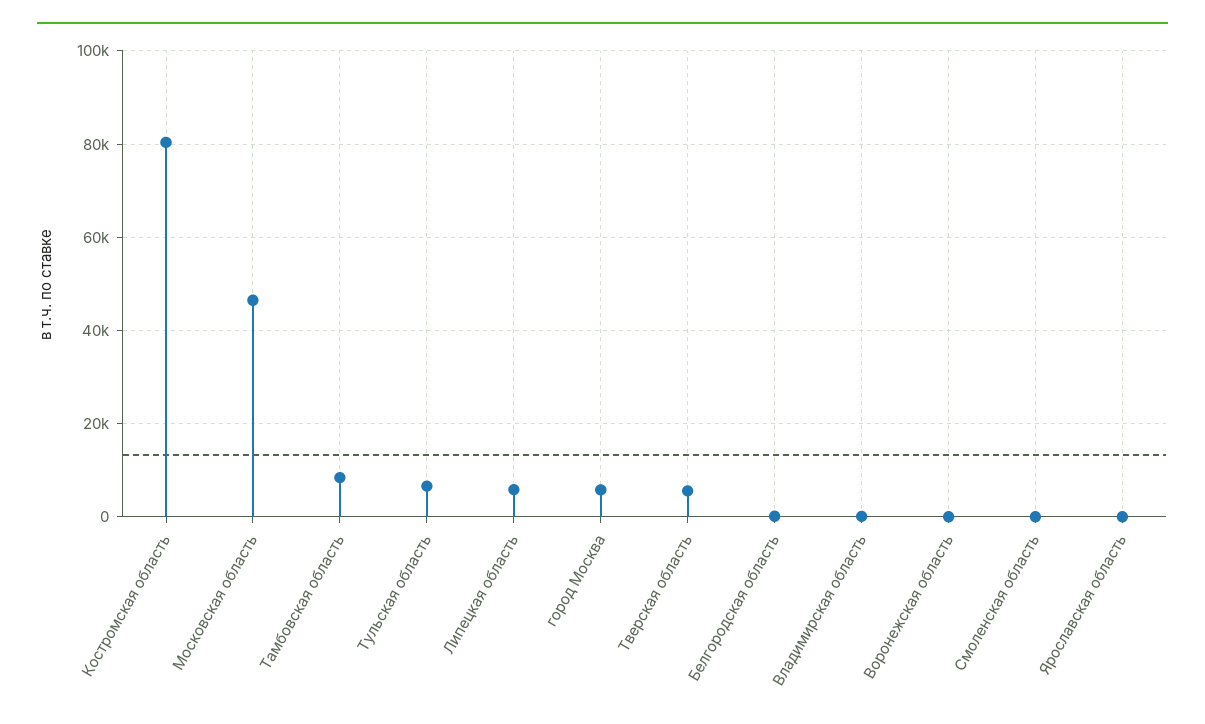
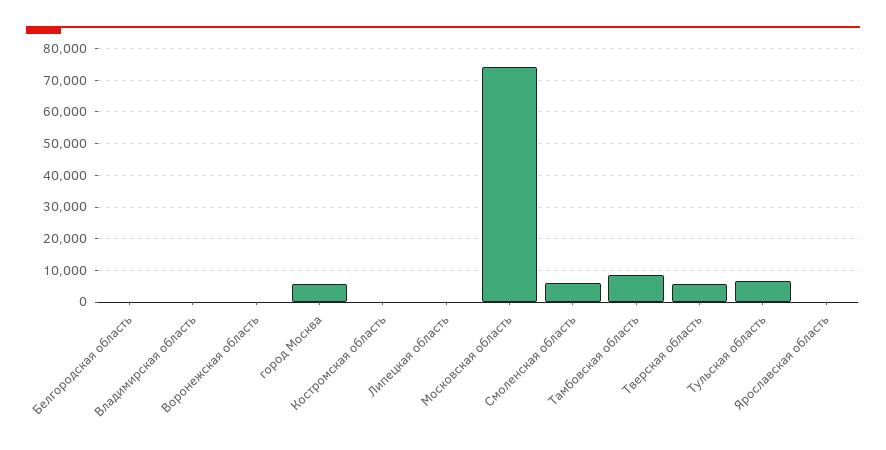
  {
-   "Костромская область": 80000,
+   "Костромская область": 0,
-   "Московская область": 46000,
+   "Московская область": 74000,
    "Тамбовская область": 8000,
    "Тульская область": 6000,
-   "Липецкая область": 6000,
+   "Липецкая область": 0,
    "город Москва": 6000,
    "Тверская область": 6000,
    "Белгородская область": 0,
    "Владимирская область": 0,
    "Воронежская область": 0,
-   "Смоленская область": 0,
+   "Смоленская область": 6000,
    "Ярославская область": 0
  }

